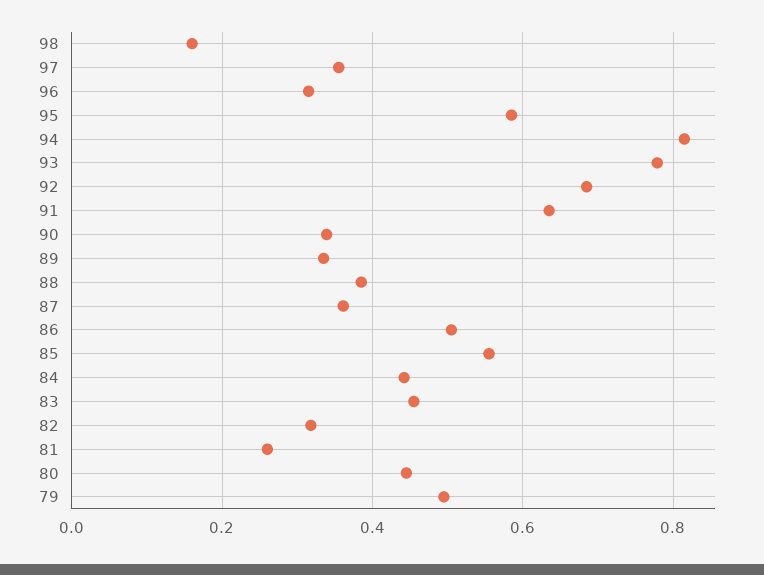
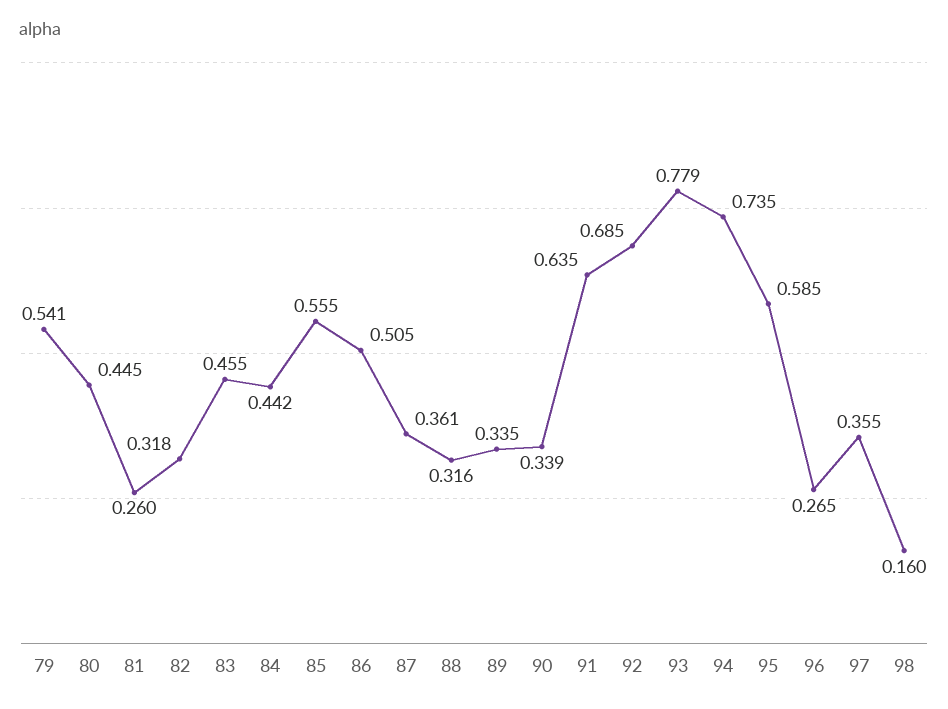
  {
    "98": 0.16,
    "97": 0.355,
-   "96": 0.32,
+   "96": 0.265,
    "95": 0.585,
-   "94": 0.82,
+   "94": 0.735,
    "93": 0.779,
    "92": 0.685,
    "91": 0.635,
    "90": 0.339,
    "89": 0.335,
-   "88": 0.38,
+   "88": 0.316,
    "87": 0.361,
    "86": 0.505,
    "85": 0.555,
    "84": 0.442,
    "83": 0.455,
    "82": 0.318,
    "81": 0.26,
    "80": 0.445,
-   "79": 0.5
+   "79": 0.541
  }

